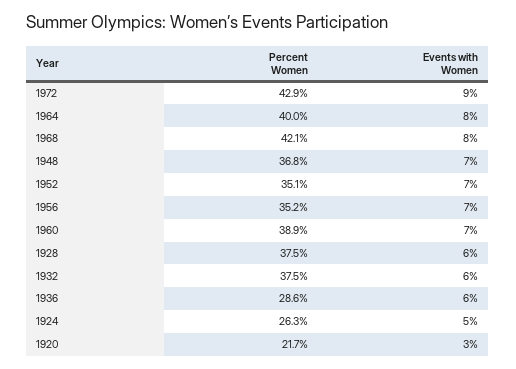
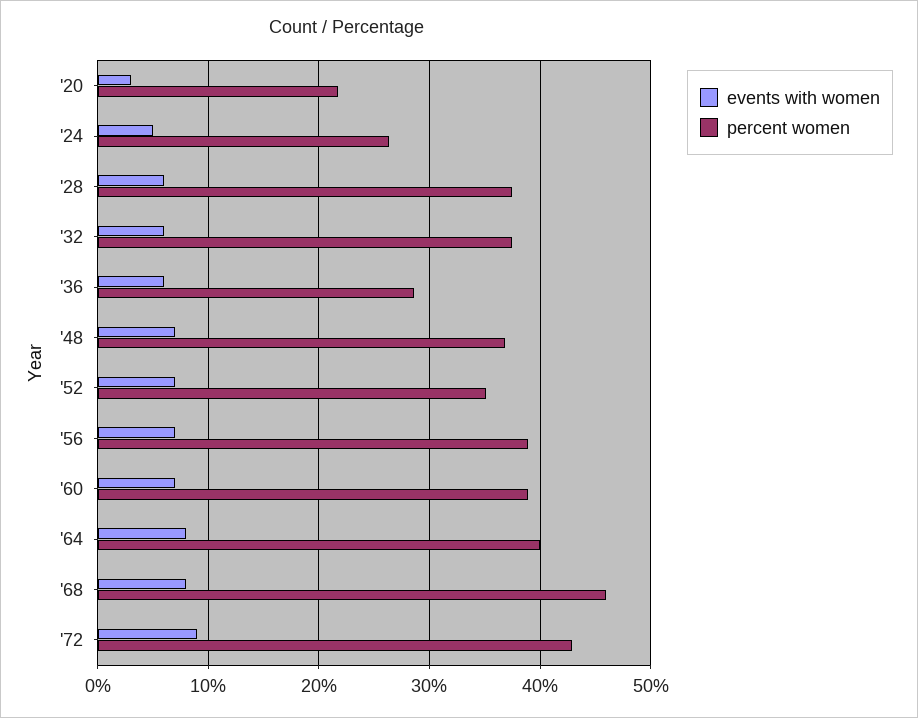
  {
    "Percent Women": {
      "1972": 42.9,
      "1964": 40,
-     "1968": 42.1,
+     "1968": 46,
      "1948": 36.8,
      "1952": 35.1,
-     "1956": 35.2,
+     "1956": 39,
      "1960": 38.9,
      "1928": 37.5,
      "1932": 37.5,
      "1936": 28.6,
      "1924": 26.3,
      "1920": 21.7
    },
    "Events with Women": {
      "1972": 9,
      "1964": 8,
      "1968": 8,
      "1948": 7,
      "1952": 7,
      "1956": 7,
      "1960": 7,
      "1928": 6,
      "1932": 6,
      "1936": 6,
      "1924": 5,
      "1920": 3
    }
  }

